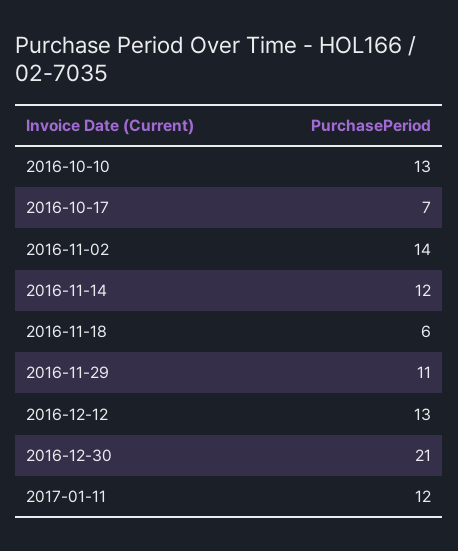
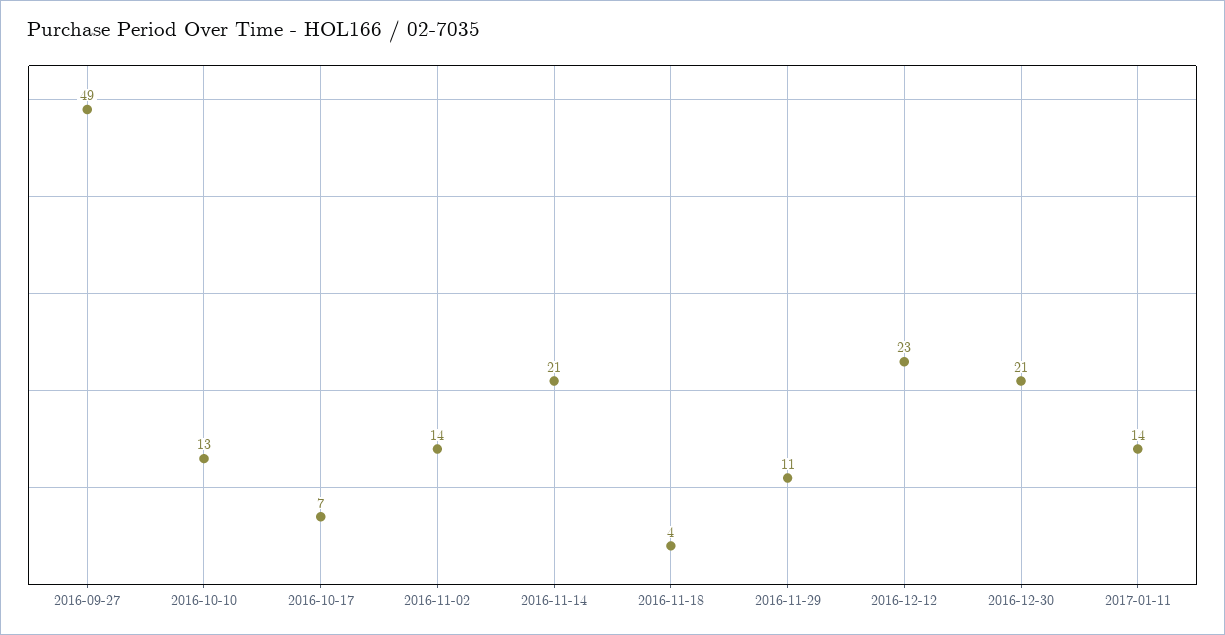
  {
    "2016-10-10": 13,
    "2016-10-17": 7,
    "2016-11-02": 14,
-   "2016-11-14": 12,
+   "2016-11-14": 21,
-   "2016-11-18": 6,
+   "2016-11-18": 4,
    "2016-11-29": 11,
-   "2016-12-12": 13,
+   "2016-12-12": 23,
    "2016-12-30": 21,
-   "2017-01-11": 12
+   "2017-01-11": 14,
+   "2016-09-27": 49
  }

